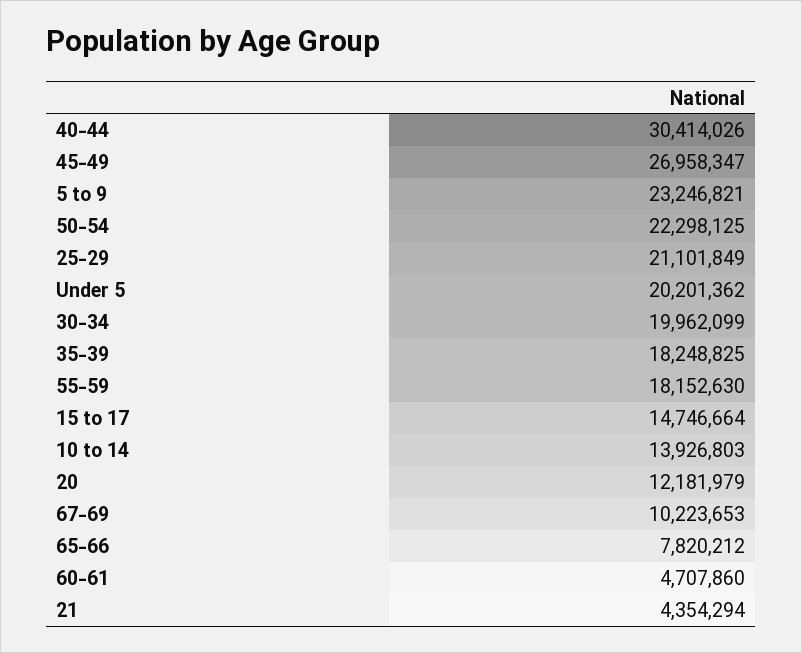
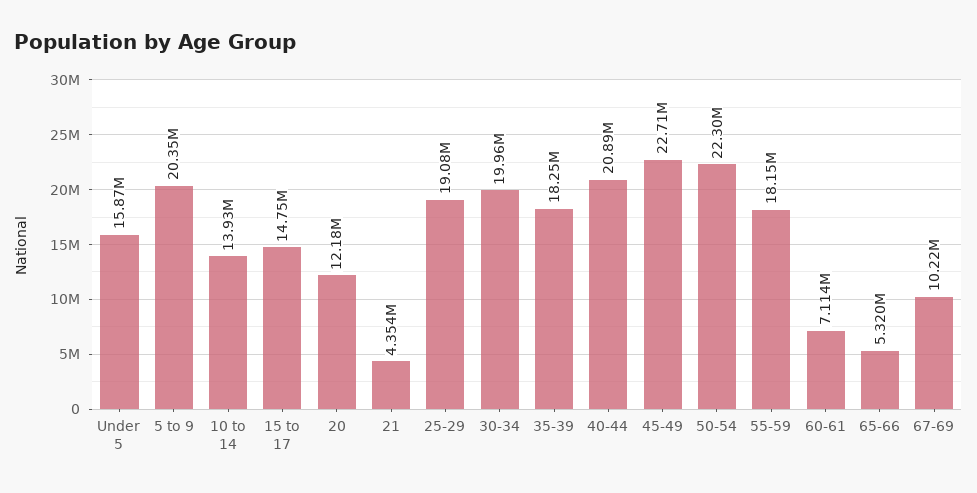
  {
-   "40-44": 30414026,
+   "40-44": 20890000,
-   "45-49": 26958347,
+   "45-49": 22710000,
-   "5 to 9": 23246821,
+   "5 to 9": 20350000,
    "50-54": 22298125,
-   "25-29": 21101849,
+   "25-29": 19080000,
-   "Under 5": 20201362,
+   "Under 5": 15870000,
    "30-34": 19962099,
    "35-39": 18248825,
    "55-59": 18152630,
    "15 to 17": 14746664,
    "10 to 14": 13926803,
    "20": 12181979,
    "67-69": 10223653,
-   "65-66": 7820212,
+   "65-66": 5320000,
-   "60-61": 4707860,
+   "60-61": 7114000,
    "21": 4354294
  }

